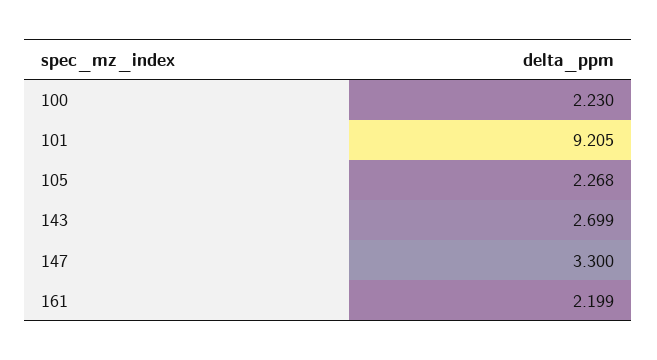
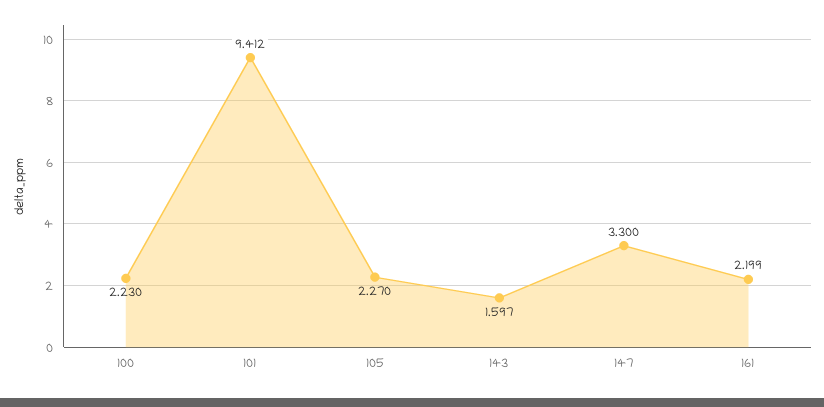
  {
    "100": 2.23,
-   "101": 9.205,
+   "101": 9.412,
-   "105": 2.268,
+   "105": 2.27,
-   "143": 2.699,
+   "143": 1.597,
    "147": 3.3,
    "161": 2.199
  }

